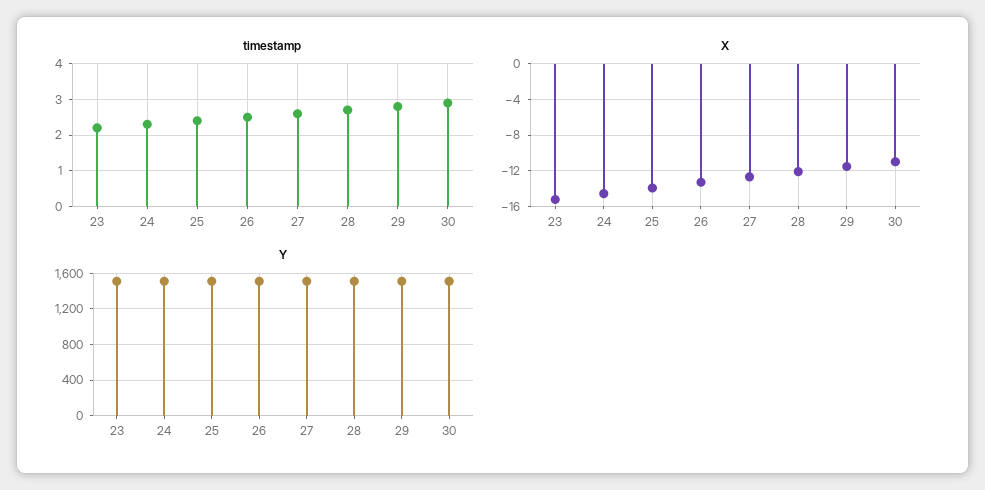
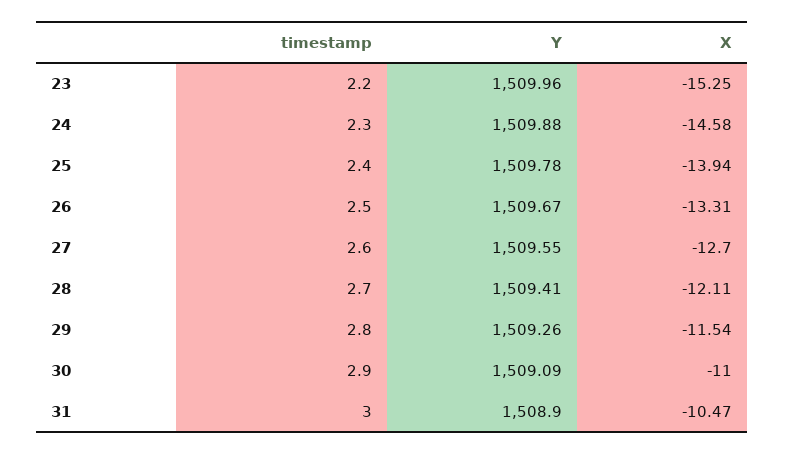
  {
    "timestamp": {
      "23": 2.2,
      "24": 2.3,
      "25": 2.4,
      "26": 2.5,
      "27": 2.6,
      "28": 2.7,
      "29": 2.8,
-     "30": 2.9
+     "30": 2.9,
+     "31": 3
    },
    "X": {
      "23": -15.25,
      "24": -14.58,
      "25": -13.94,
      "26": -13.31,
      "27": -12.7,
      "28": -12.11,
      "29": -11.54,
-     "30": -11
+     "30": -11,
+     "31": -10.47
    },
    "Y": {
      "23": 1509.96,
      "24": 1509.88,
      "25": 1509.78,
      "26": 1509.67,
      "27": 1509.55,
      "28": 1509.41,
      "29": 1509.26,
-     "30": 1509.09
+     "30": 1509.09,
+     "31": 1508.9
    }
  }

